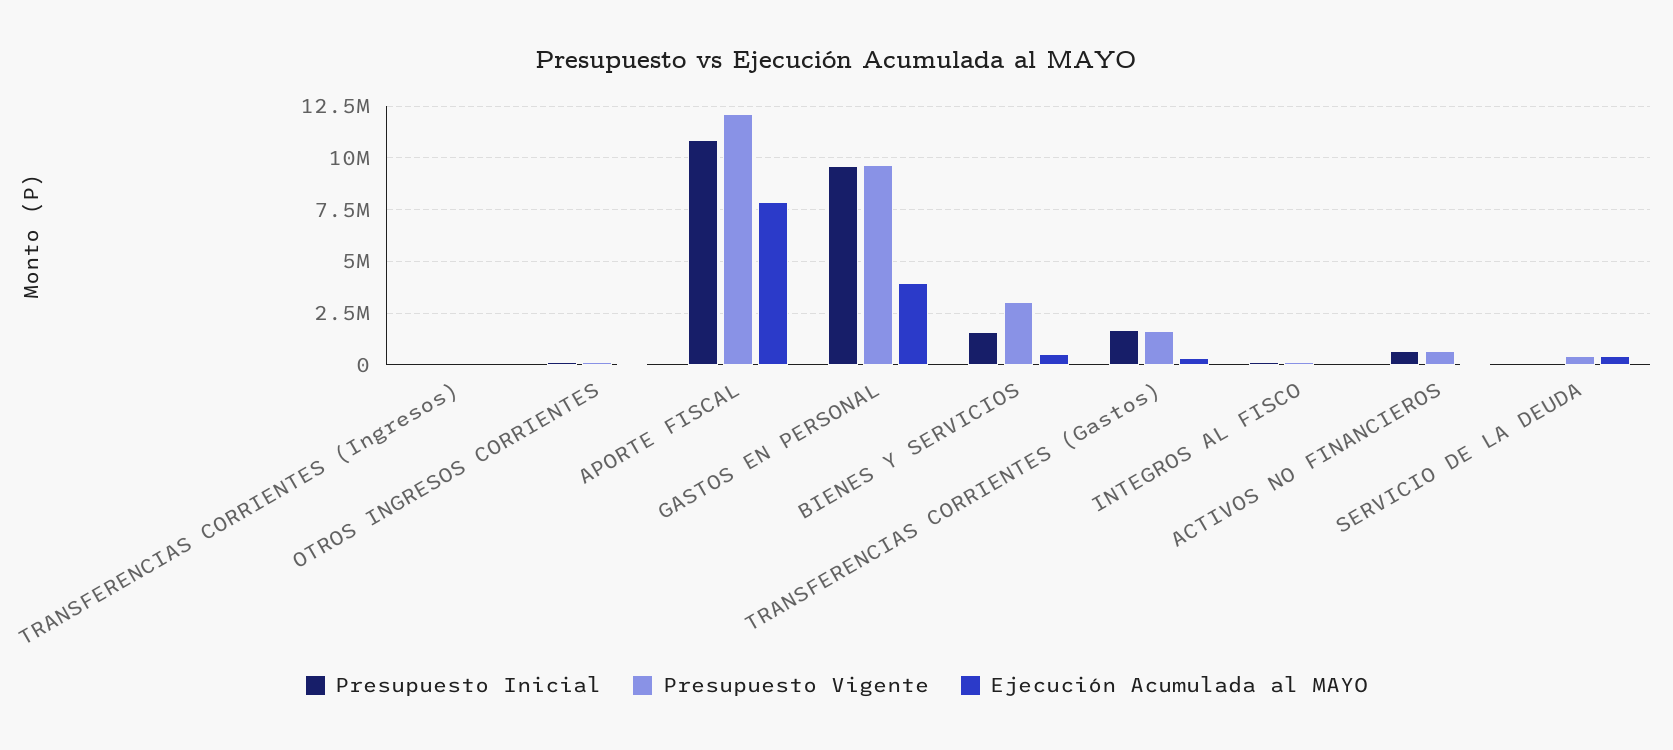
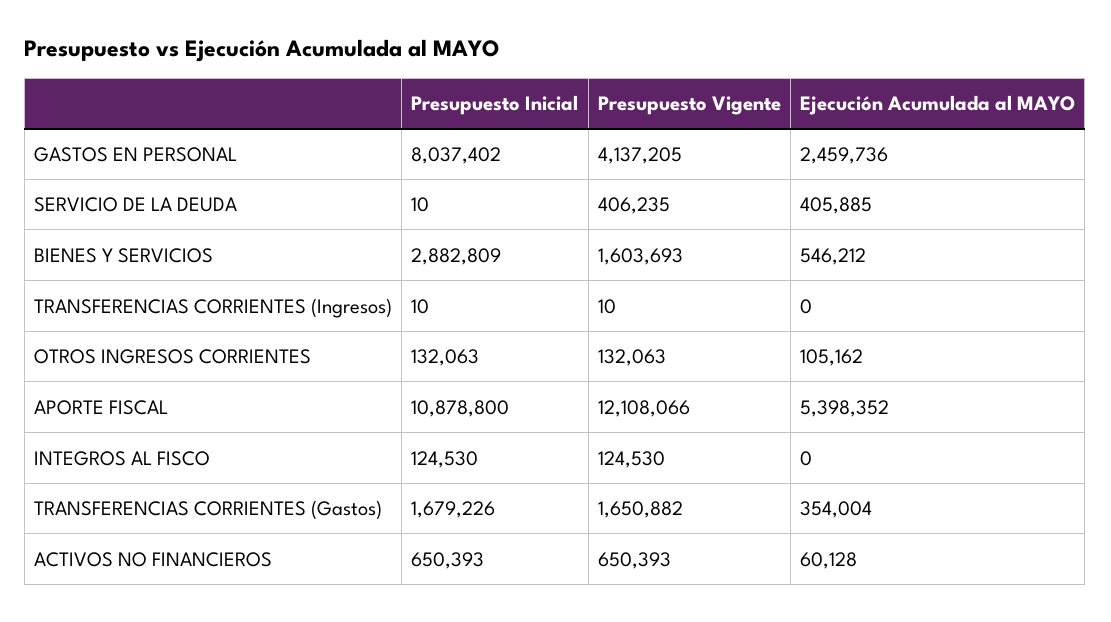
  {
    "Presupuesto Inicial": {
      "TRANSFERENCIAS CORRIENTES (Ingresos)": 10,
      "OTROS INGRESOS CORRIENTES": 132063,
      "APORTE FISCAL": 10878800,
-     "GASTOS EN PERSONAL": 9500000,
+     "GASTOS EN PERSONAL": 8037402,
-     "BIENES Y SERVICIOS": 1500000,
+     "BIENES Y SERVICIOS": 2882809,
      "TRANSFERENCIAS CORRIENTES (Gastos)": 1679226,
      "INTEGROS AL FISCO": 124530,
      "ACTIVOS NO FINANCIEROS": 650393,
      "SERVICIO DE LA DEUDA": 10
    },
    "Presupuesto Vigente": {
      "TRANSFERENCIAS CORRIENTES (Ingresos)": 10,
      "OTROS INGRESOS CORRIENTES": 132063,
      "APORTE FISCAL": 12108066,
-     "GASTOS EN PERSONAL": 9500000,
+     "GASTOS EN PERSONAL": 4137205,
-     "BIENES Y SERVICIOS": 3000000,
+     "BIENES Y SERVICIOS": 1603693,
      "TRANSFERENCIAS CORRIENTES (Gastos)": 1650882,
      "INTEGROS AL FISCO": 124530,
      "ACTIVOS NO FINANCIEROS": 650393,
      "SERVICIO DE LA DEUDA": 406235
    },
    "Ejecución Acumulada al MAYO": {
      "TRANSFERENCIAS CORRIENTES (Ingresos)": 0,
      "OTROS INGRESOS CORRIENTES": 105162,
-     "APORTE FISCAL": 8000000,
+     "APORTE FISCAL": 5398352,
-     "GASTOS EN PERSONAL": 4000000,
+     "GASTOS EN PERSONAL": 2459736,
      "BIENES Y SERVICIOS": 546212,
      "TRANSFERENCIAS CORRIENTES (Gastos)": 354004,
      "INTEGROS AL FISCO": 0,
      "ACTIVOS NO FINANCIEROS": 60128,
      "SERVICIO DE LA DEUDA": 405885
    }
  }

